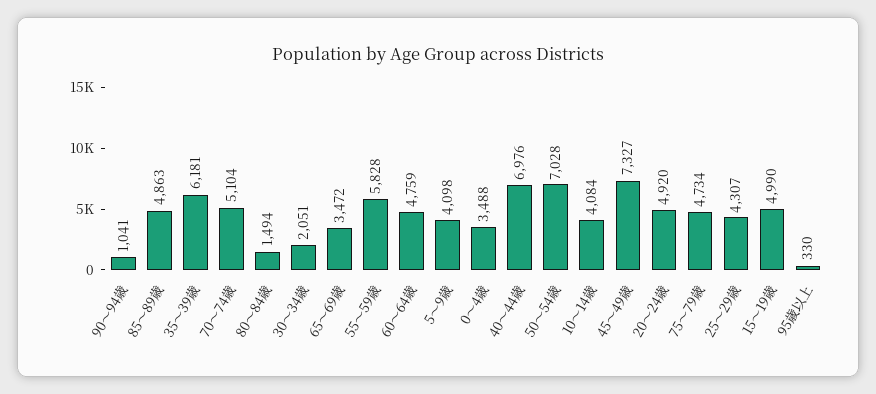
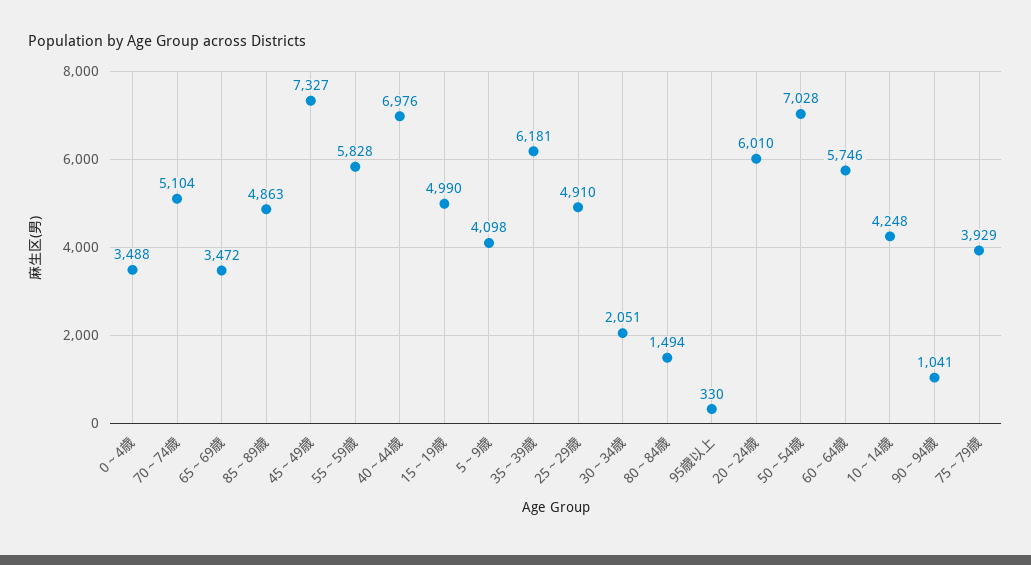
  {
    "90～94歳": 1041,
    "85～89歳": 4863,
    "35～39歳": 6181,
    "70～74歳": 5104,
    "80～84歳": 1494,
    "30～34歳": 2051,
    "65～69歳": 3472,
    "55～59歳": 5828,
-   "60～64歳": 4759,
+   "60～64歳": 5746,
    "5～9歳": 4098,
    "0～4歳": 3488,
    "40～44歳": 6976,
    "50～54歳": 7028,
-   "10～14歳": 4084,
+   "10～14歳": 4248,
    "45～49歳": 7327,
-   "20～24歳": 4920,
+   "20～24歳": 6010,
-   "75～79歳": 4734,
+   "75～79歳": 3929,
-   "25～29歳": 4307,
+   "25～29歳": 4910,
    "15～19歳": 4990,
    "95歳以上": 330
  }

